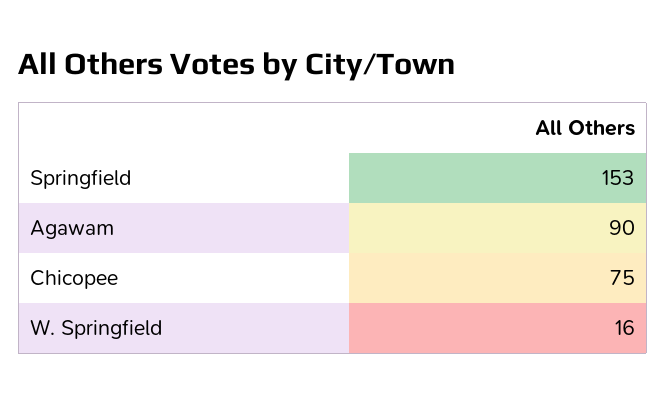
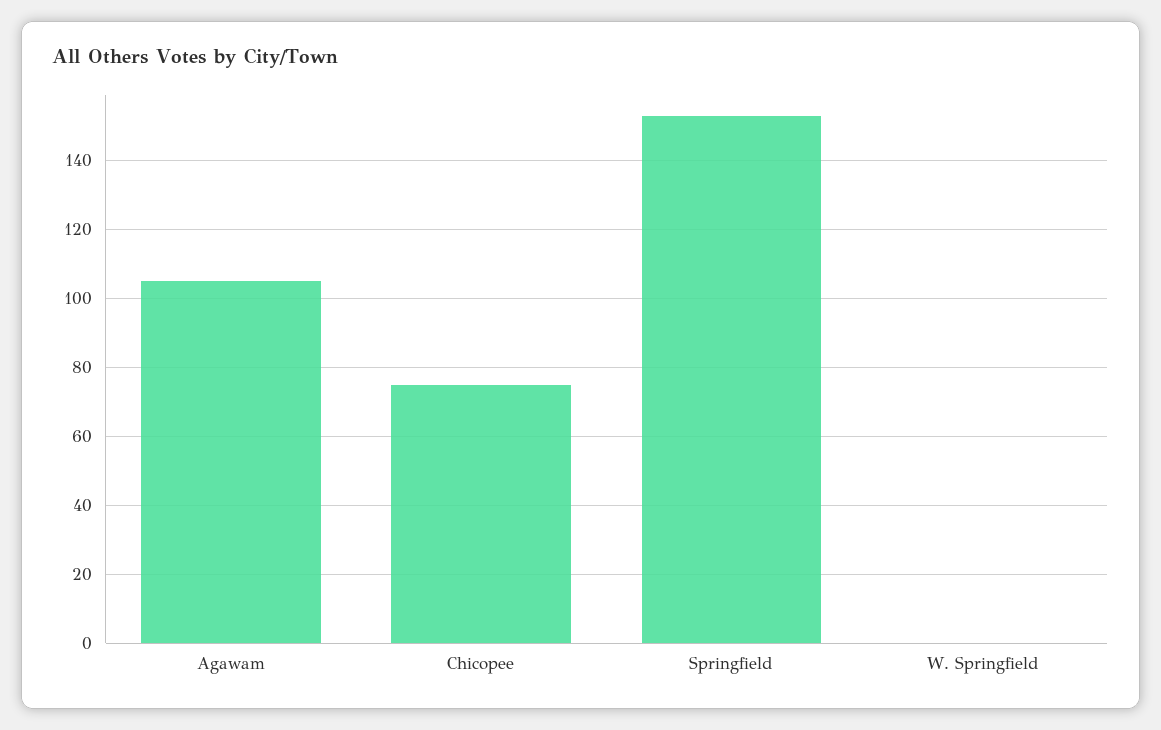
  {
    "Springfield": 153,
-   "Agawam": 90,
+   "Agawam": 105,
    "Chicopee": 75,
-   "W. Springfield": 16
+   "W. Springfield": 0
  }

